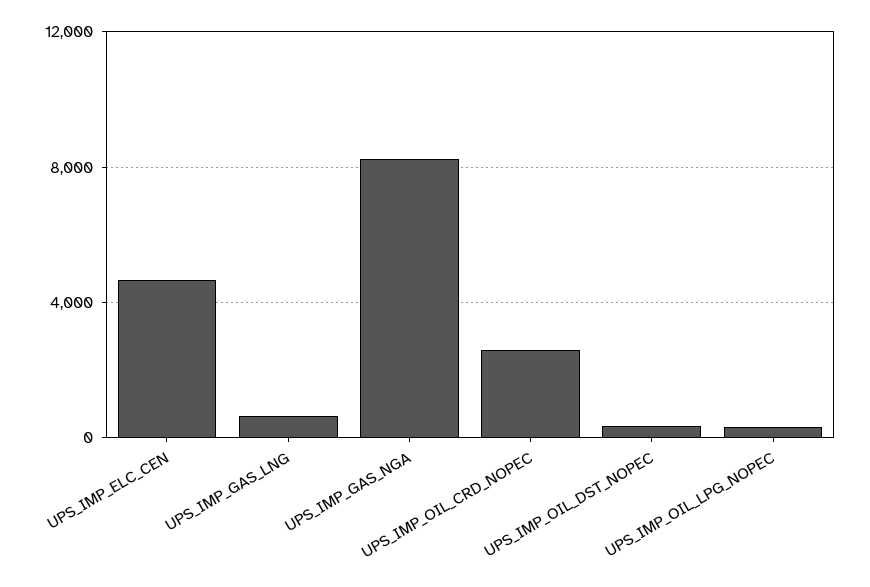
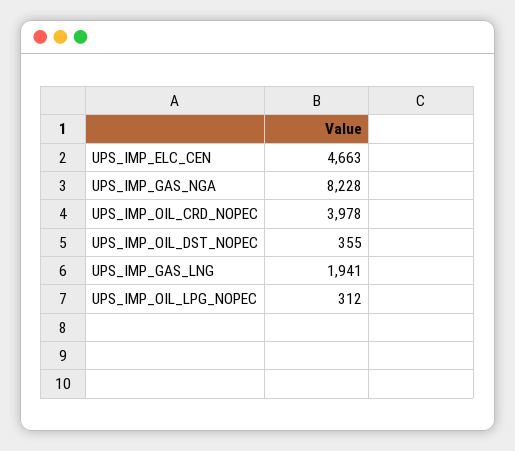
  {
    "UPS_IMP_ELC_CEN": 4663,
-   "UPS_IMP_GAS_LNG": 500,
+   "UPS_IMP_GAS_LNG": 1941,
    "UPS_IMP_GAS_NGA": 8228,
-   "UPS_IMP_OIL_CRD_NOPEC": 2500,
+   "UPS_IMP_OIL_CRD_NOPEC": 3978,
    "UPS_IMP_OIL_DST_NOPEC": 355,
    "UPS_IMP_OIL_LPG_NOPEC": 312
  }

